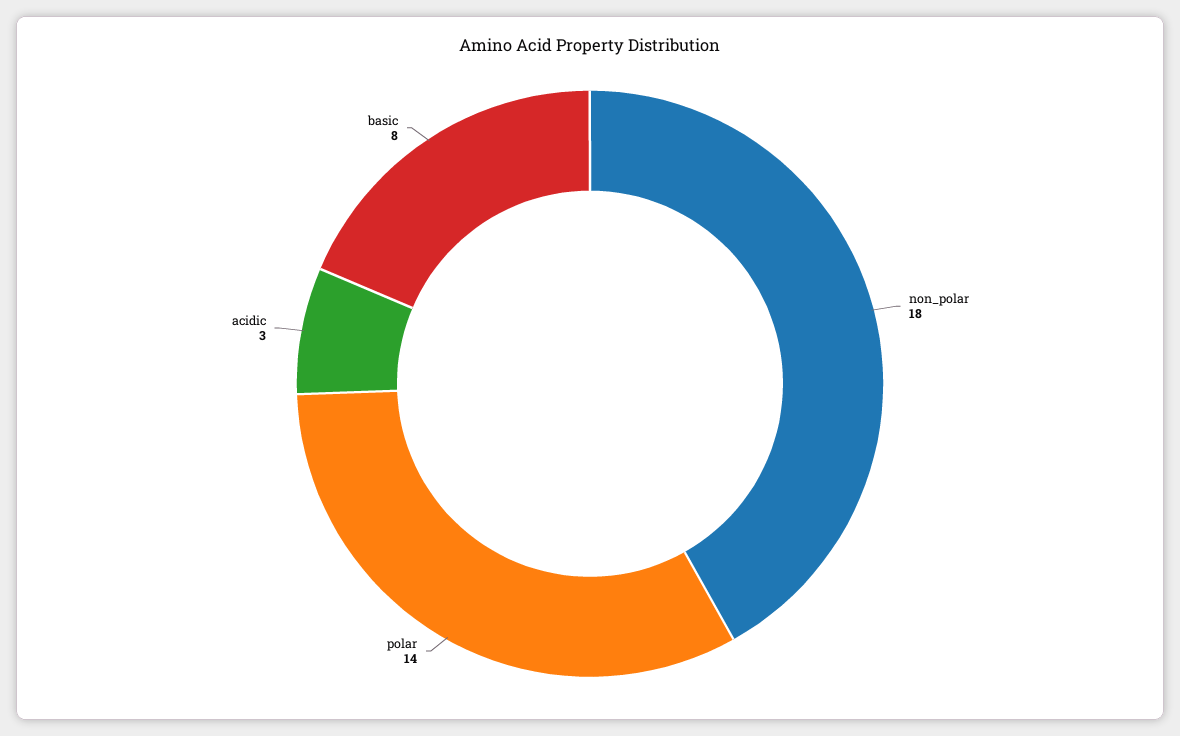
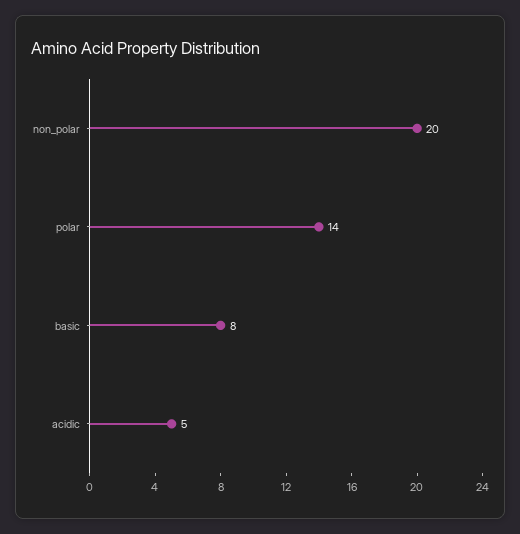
  {
-   "non_polar": 18,
+   "non_polar": 20,
    "polar": 14,
-   "acidic": 3,
+   "acidic": 5,
    "basic": 8
  }

